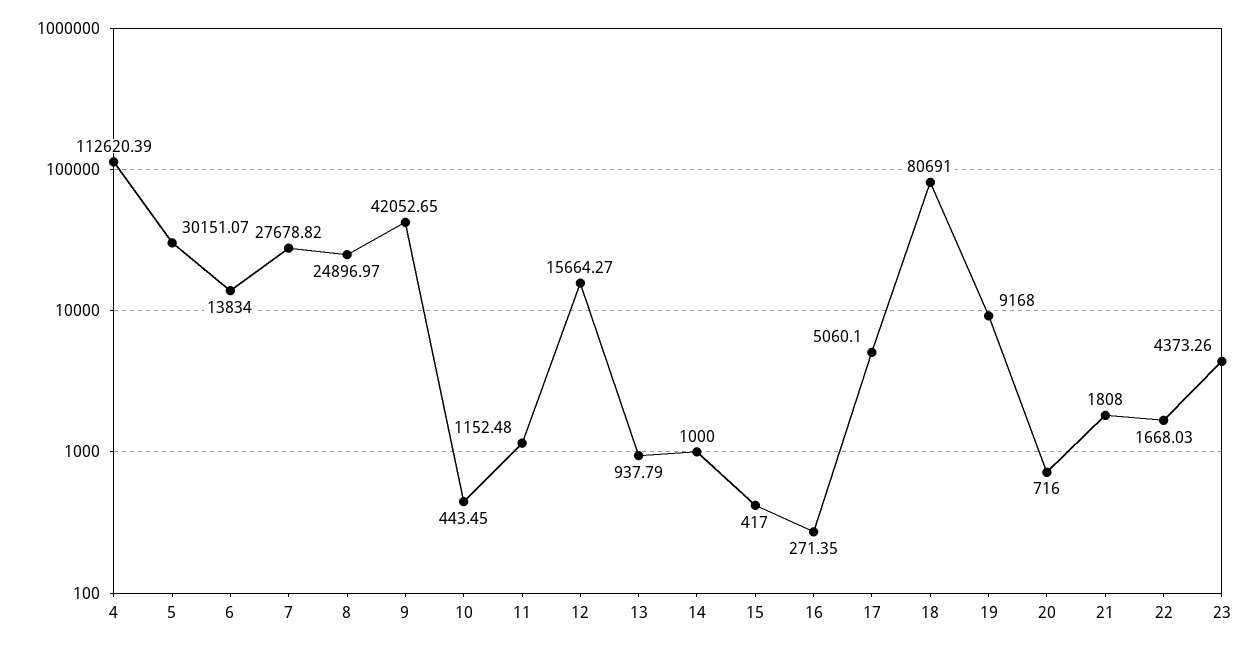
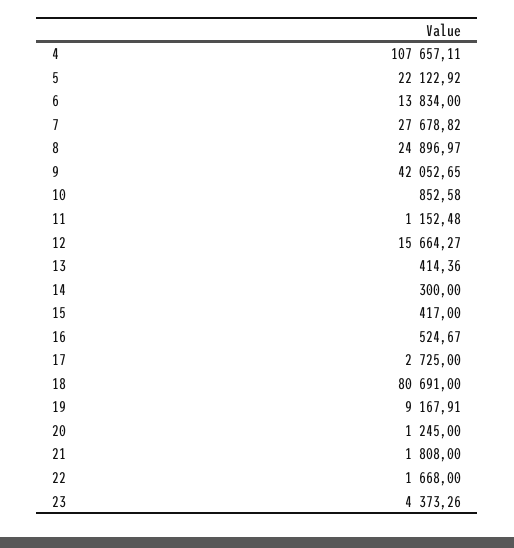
  {
-   "4": 112620.39,
+   "4": 107657.11,
-   "5": 30151.07,
+   "5": 22122.92,
    "6": 13834,
    "7": 27678.82,
    "8": 24896.97,
    "9": 42052.65,
-   "10": 443.45,
+   "10": 852.58,
    "11": 1152.48,
    "12": 15664.27,
-   "13": 937.79,
+   "13": 414.36,
-   "14": 1000,
+   "14": 300,
    "15": 417,
-   "16": 271.35,
+   "16": 524.67,
-   "17": 5060.1,
+   "17": 2725,
    "18": 80691,
-   "19": 9168,
+   "19": 9167.91,
-   "20": 716,
+   "20": 1245,
    "21": 1808,
-   "22": 1668.03,
+   "22": 1668,
    "23": 4373.26
  }

